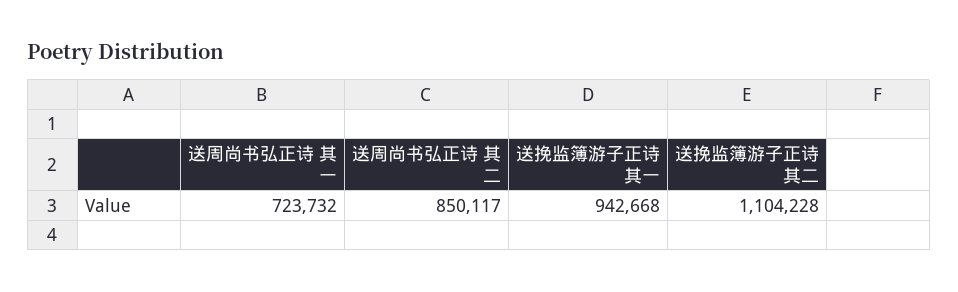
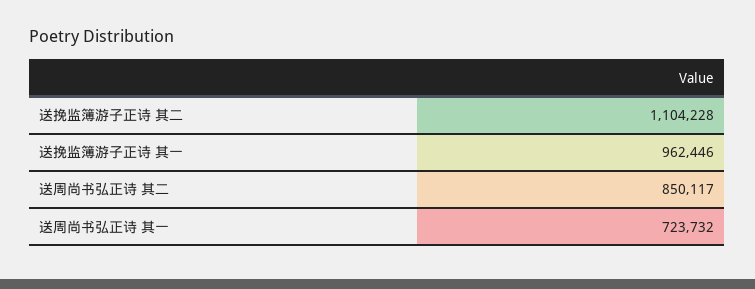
  {
    "送周尚书弘正诗 其一": 723732,
    "送周尚书弘正诗 其二": 850117,
-   "送挽监簿游子正诗 其一": 942668,
+   "送挽监簿游子正诗 其一": 962446,
    "送挽监簿游子正诗 其二": 1104228
  }

